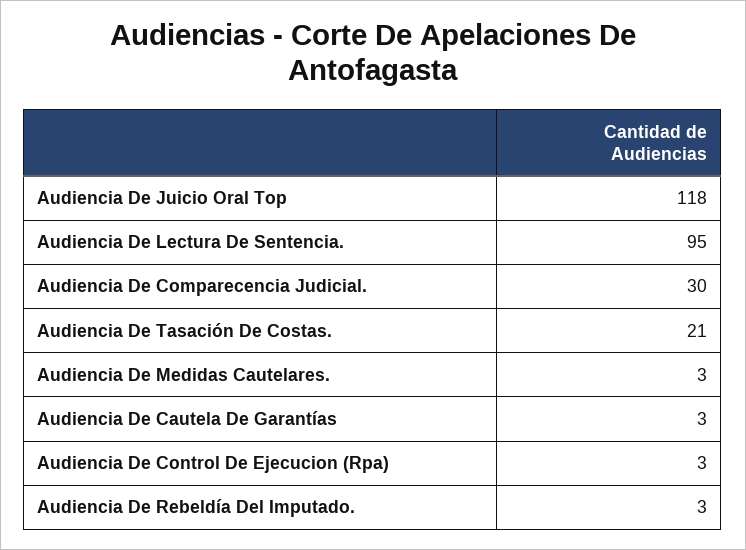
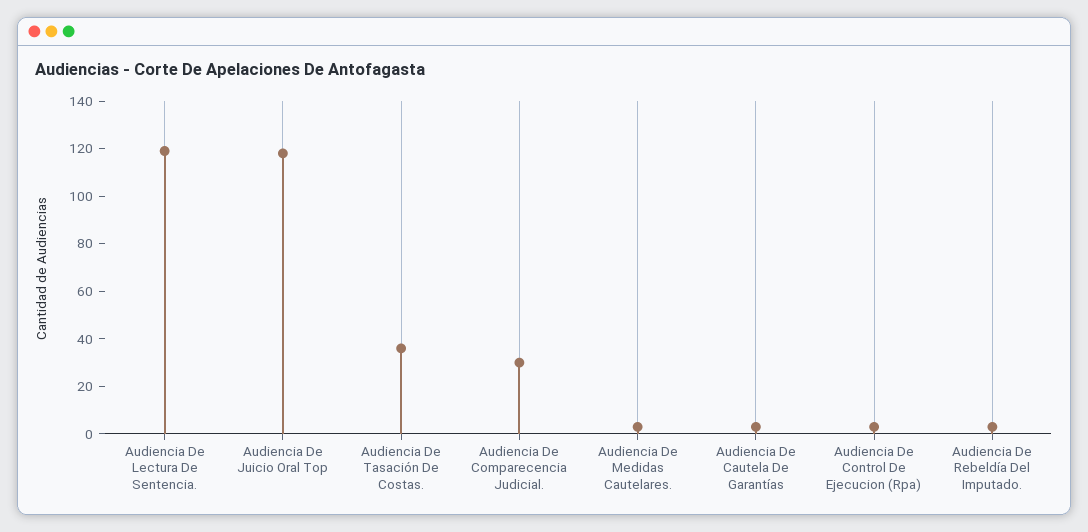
  {
    "Audiencia De Juicio Oral Top": 118,
-   "Audiencia De Lectura De Sentencia.": 95,
+   "Audiencia De Lectura De Sentencia.": 120,
    "Audiencia De Comparecencia Judicial.": 30,
-   "Audiencia De Tasación De Costas.": 21,
+   "Audiencia De Tasación De Costas.": 35,
    "Audiencia De Medidas Cautelares.": 3,
    "Audiencia De Cautela De Garantías": 3,
    "Audiencia De Control De Ejecucion (Rpa)": 3,
    "Audiencia De Rebeldía Del Imputado.": 3
  }

